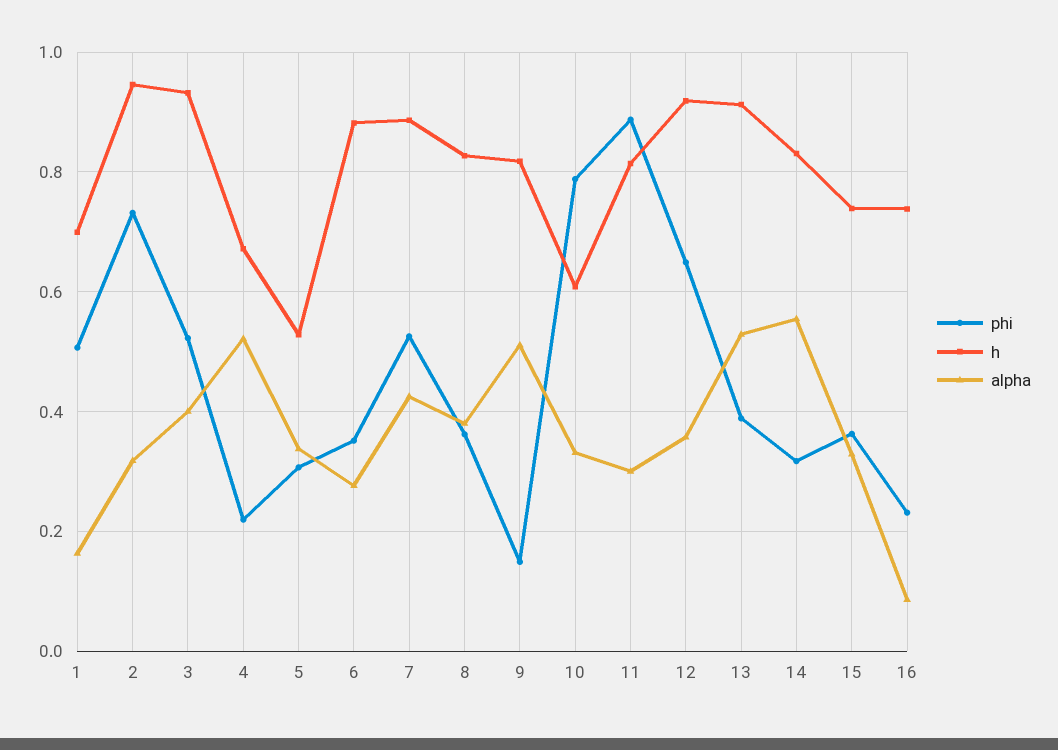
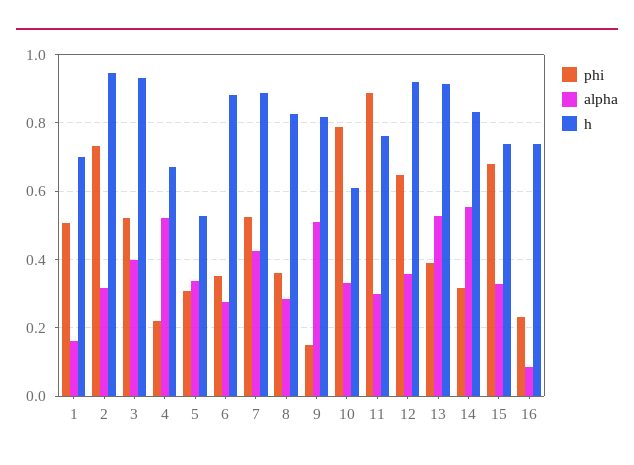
  {
    "phi": {
      "1": 0.5,
      "2": 0.74,
      "3": 0.52,
      "4": 0.22,
      "5": 0.3,
      "6": 0.36,
      "7": 0.52,
      "8": 0.36,
      "9": 0.14,
      "10": 0.78,
      "11": 0.88,
      "12": 0.64,
      "13": 0.38,
      "14": 0.32,
-     "15": 0.36,
+     "15": 0.68,
      "16": 0.24
    },
    "h": {
      "1": 0.7,
      "2": 0.94,
      "3": 0.94,
      "4": 0.68,
      "5": 0.52,
      "6": 0.88,
      "7": 0.88,
      "8": 0.82,
      "9": 0.82,
      "10": 0.6,
-     "11": 0.82,
+     "11": 0.76,
      "12": 0.92,
      "13": 0.92,
      "14": 0.84,
      "15": 0.74,
      "16": 0.74
    },
    "alpha": {
      "1": 0.16,
      "2": 0.32,
      "3": 0.4,
      "4": 0.52,
      "5": 0.34,
      "6": 0.28,
      "7": 0.42,
-     "8": 0.38,
+     "8": 0.28,
      "9": 0.52,
      "10": 0.34,
      "11": 0.3,
      "12": 0.36,
      "13": 0.52,
      "14": 0.56,
      "15": 0.32,
      "16": 0.08
    }
  }

